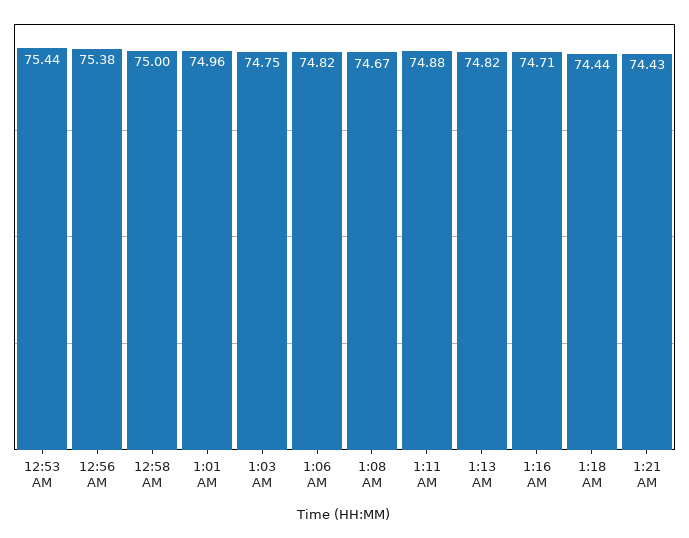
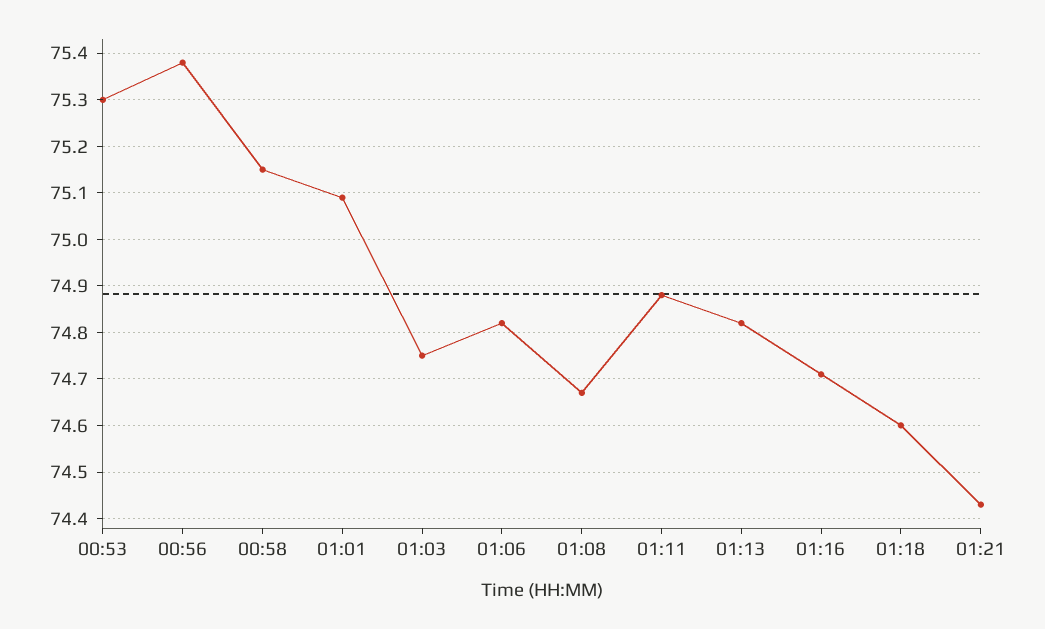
  {
-   "12:53 AM": 75.44,
+   "12:53 AM": 75.3,
    "12:56 AM": 75.38,
-   "12:58 AM": 75,
+   "12:58 AM": 75.15,
-   "1:01 AM": 74.96,
+   "1:01 AM": 75.1,
    "1:03 AM": 74.75,
    "1:06 AM": 74.82,
    "1:08 AM": 74.67,
    "1:11 AM": 74.88,
    "1:13 AM": 74.82,
    "1:16 AM": 74.71,
-   "1:18 AM": 74.44,
+   "1:18 AM": 74.6,
    "1:21 AM": 74.43
  }

